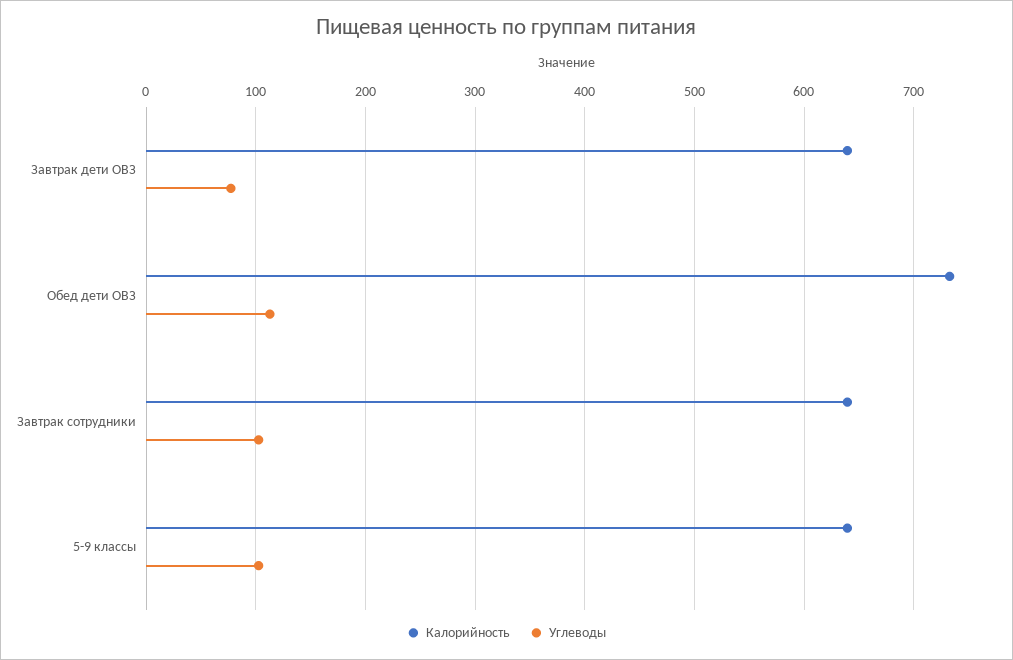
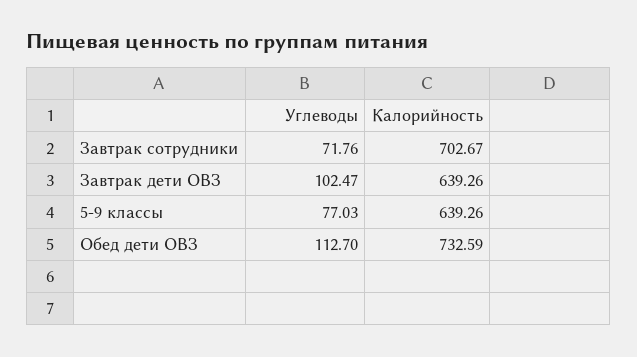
  {
    "Калорийность": {
      "Завтрак дети ОВЗ": 639.26,
      "Обед дети ОВЗ": 732.59,
-     "Завтрак сотрудники": 640,
+     "Завтрак сотрудники": 702.67,
      "5-9 классы": 639.26
    },
    "Углеводы": {
-     "Завтрак дети ОВЗ": 80,
+     "Завтрак дети ОВЗ": 102.47,
      "Обед дети ОВЗ": 112.7,
-     "Завтрак сотрудники": 100,
+     "Завтрак сотрудники": 71.76,
-     "5-9 классы": 100
+     "5-9 классы": 77.03
    }
  }

